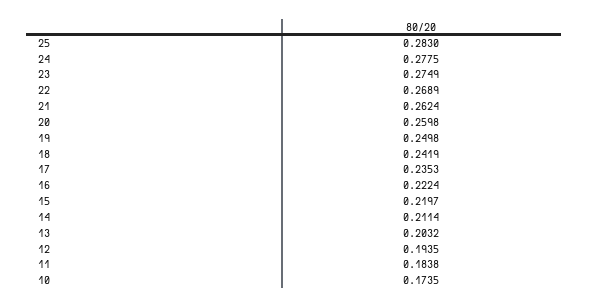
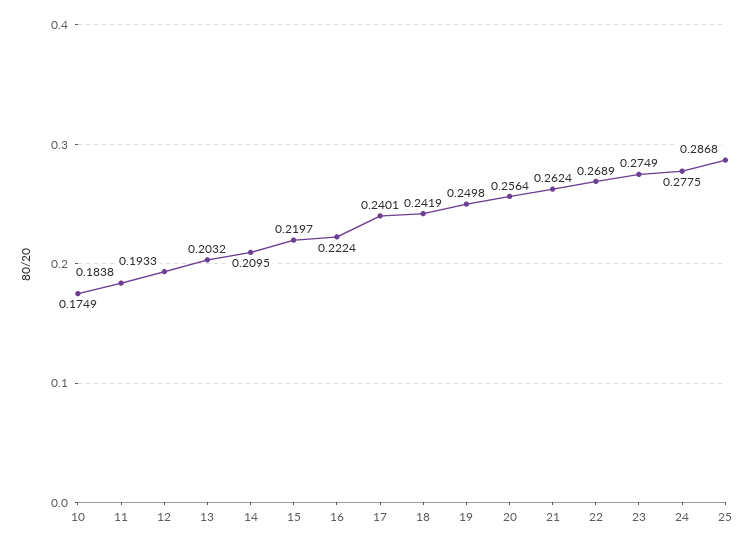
  {
-   "25": 0.283,
+   "25": 0.2868,
    "24": 0.2775,
    "23": 0.2749,
    "22": 0.2689,
    "21": 0.2624,
-   "20": 0.2598,
+   "20": 0.2564,
    "19": 0.2498,
    "18": 0.2419,
-   "17": 0.2353,
+   "17": 0.2401,
    "16": 0.2224,
    "15": 0.2197,
-   "14": 0.2114,
+   "14": 0.2095,
    "13": 0.2032,
-   "12": 0.1935,
+   "12": 0.1933,
    "11": 0.1838,
-   "10": 0.1735
+   "10": 0.1749
  }

